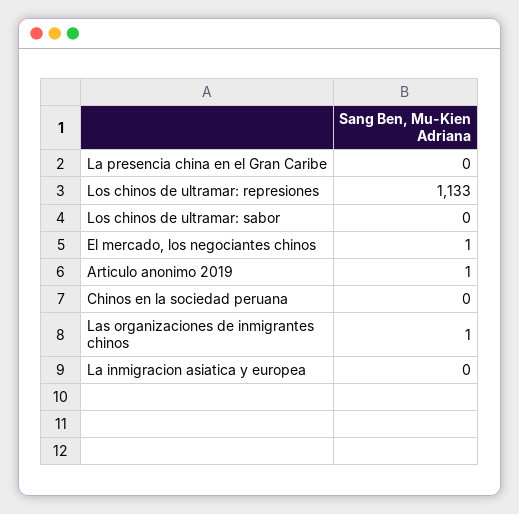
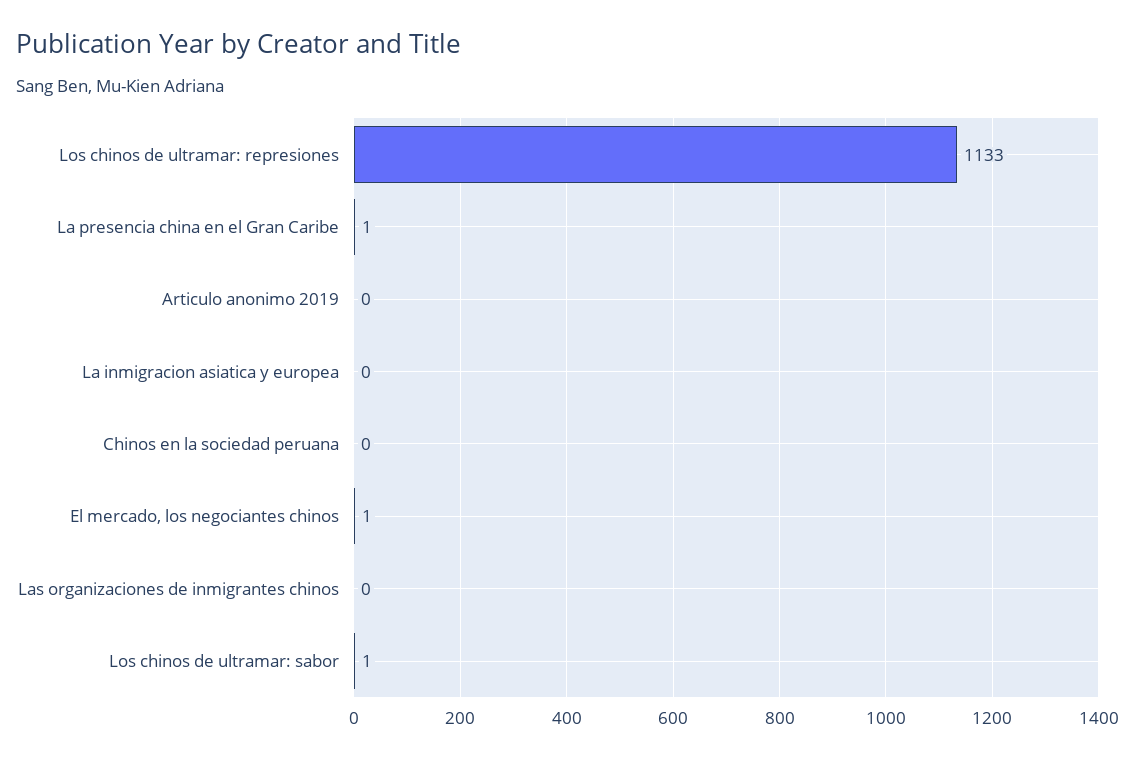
  {
-   "La presencia china en el Gran Caribe": 0,
+   "La presencia china en el Gran Caribe": 1,
    "Los chinos de ultramar: represiones": 1133,
-   "Los chinos de ultramar: sabor": 0,
+   "Los chinos de ultramar: sabor": 1,
    "El mercado, los negociantes chinos": 1,
-   "Articulo anonimo 2019": 1,
+   "Articulo anonimo 2019": 0,
    "Chinos en la sociedad peruana": 0,
-   "Las organizaciones de inmigrantes chinos": 1,
+   "Las organizaciones de inmigrantes chinos": 0,
    "La inmigracion asiatica y europea": 0
  }

